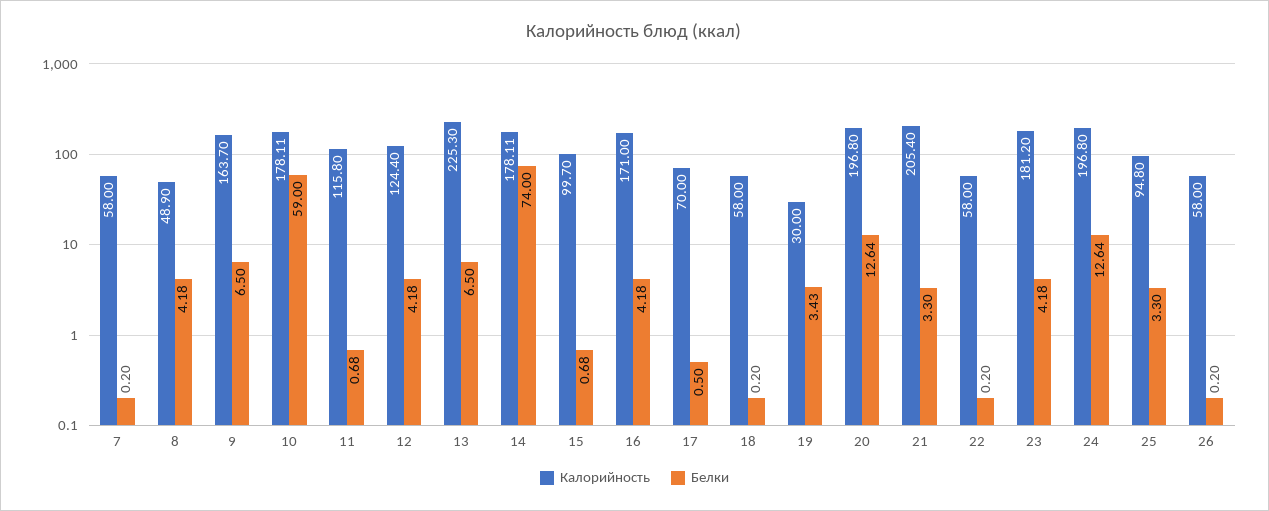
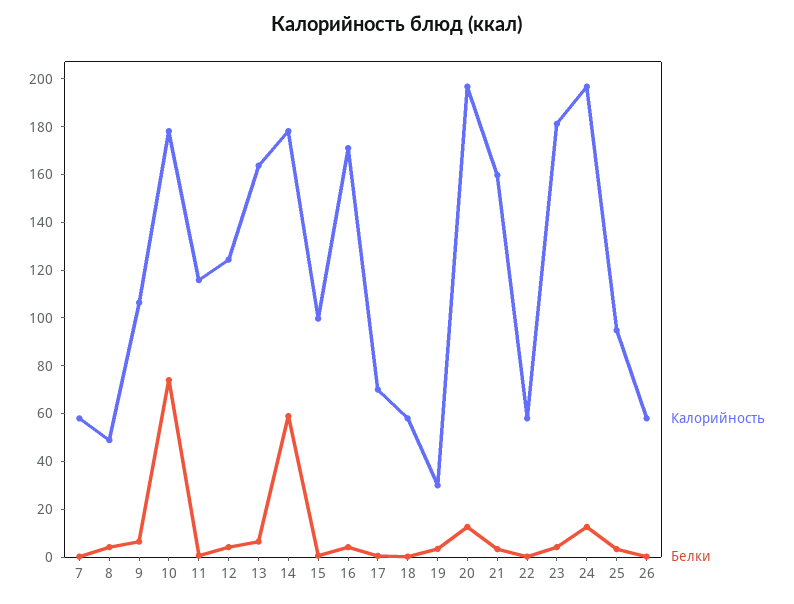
  {
    "Калорийность": {
      "7": 58,
      "8": 48.9,
-     "9": 163.7,
+     "9": 105,
      "10": 178.11,
      "11": 115.8,
      "12": 124.4,
-     "13": 225.3,
+     "13": 165,
      "14": 178.11,
      "15": 99.7,
      "16": 171,
      "17": 70,
      "18": 58,
      "19": 30,
      "20": 196.8,
-     "21": 205.4,
+     "21": 160,
      "22": 58,
      "23": 181.2,
      "24": 196.8,
      "25": 94.8,
      "26": 58
    },
    "Белки": {
      "7": 0.2,
      "8": 4.18,
      "9": 6.5,
-     "10": 59,
+     "10": 75,
      "11": 0.68,
      "12": 4.18,
      "13": 6.5,
-     "14": 74,
+     "14": 60,
      "15": 0.68,
      "16": 4.18,
      "17": 0.5,
      "18": 0.2,
      "19": 3.43,
      "20": 12.64,
      "21": 3.3,
      "22": 0.2,
      "23": 4.18,
      "24": 12.64,
      "25": 3.3,
      "26": 0.2
    }
  }

